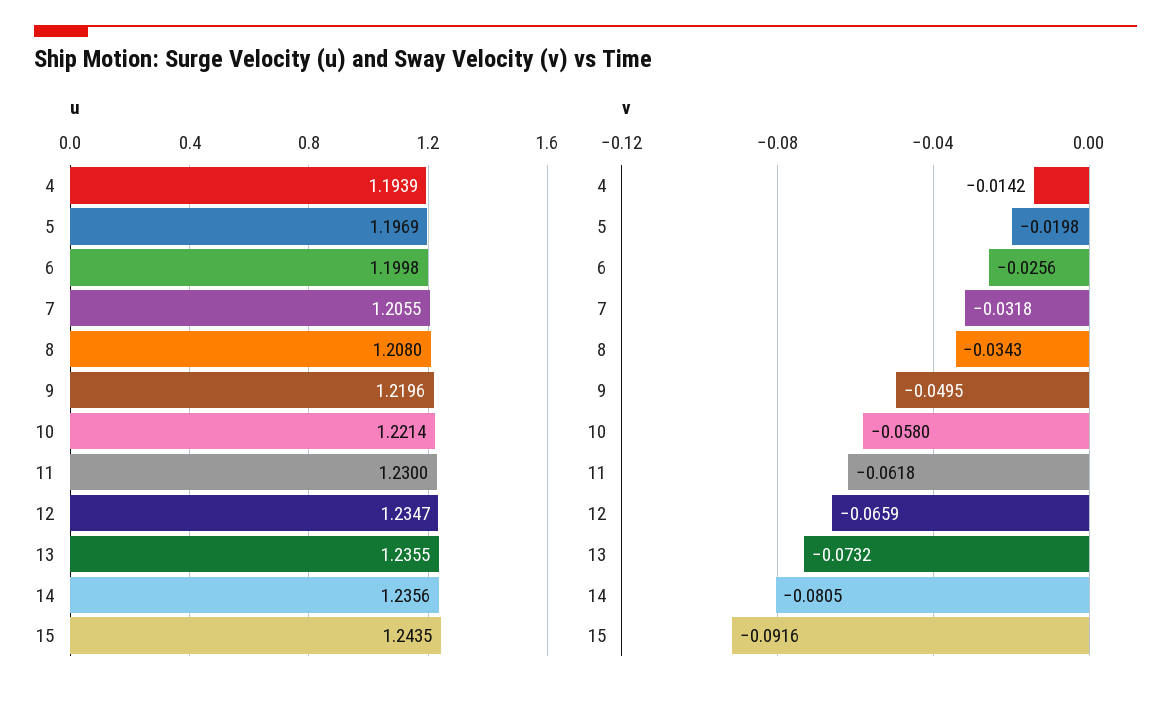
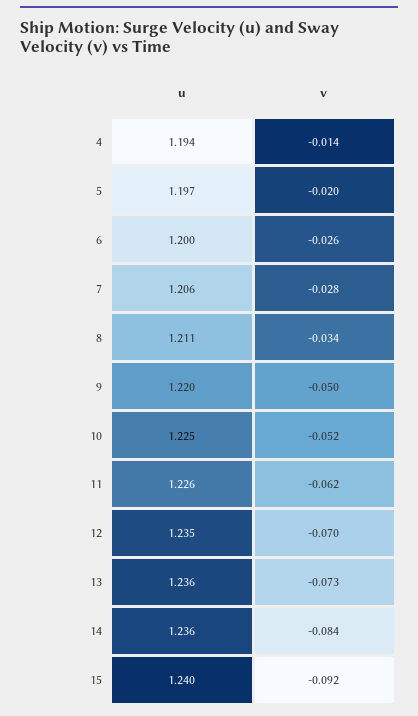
  {
    "u": {
      "4": 1.1939,
      "5": 1.1969,
      "6": 1.1998,
      "7": 1.2055,
-     "8": 1.208,
+     "8": 1.211,
      "9": 1.2196,
-     "10": 1.2214,
+     "10": 1.225,
-     "11": 1.23,
+     "11": 1.226,
      "12": 1.2347,
      "13": 1.2355,
      "14": 1.2356,
-     "15": 1.2435
+     "15": 1.24
    },
    "v": {
      "4": -0.0142,
      "5": -0.0198,
      "6": -0.0256,
-     "7": -0.0318,
+     "7": -0.028,
      "8": -0.0343,
      "9": -0.0495,
-     "10": -0.058,
+     "10": -0.052,
      "11": -0.0618,
-     "12": -0.0659,
+     "12": -0.07,
      "13": -0.0732,
-     "14": -0.0805,
+     "14": -0.084,
      "15": -0.0916
    }
  }

